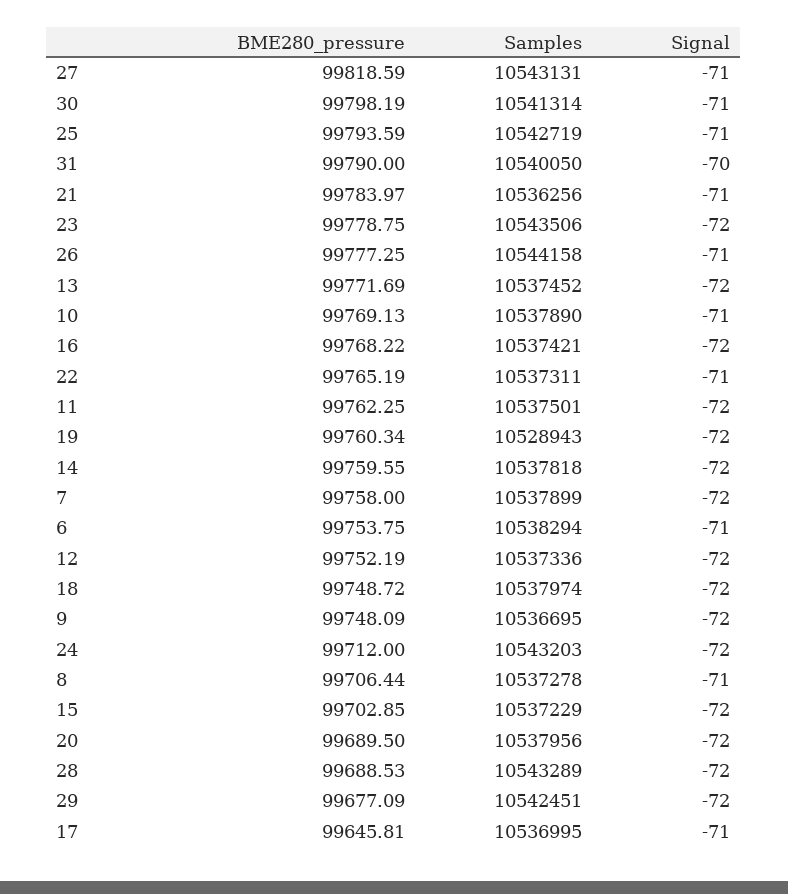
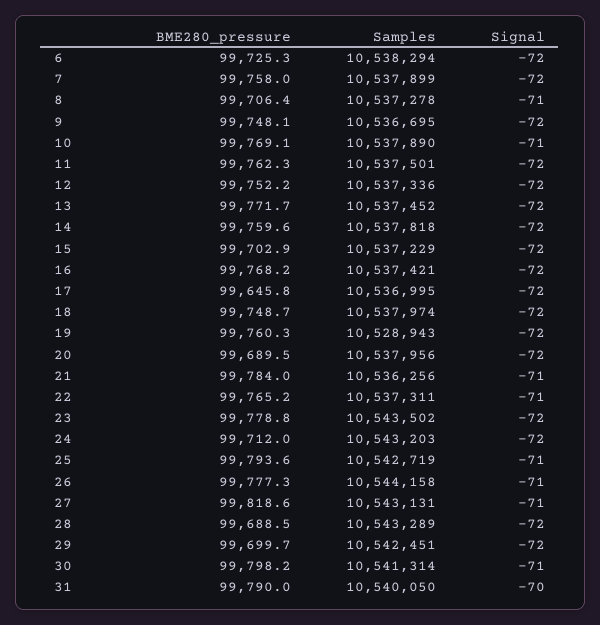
  {
    "BME280_pressure": {
      "27": 99818.59,
      "30": 99798.19,
      "25": 99793.59,
      "31": 99790,
      "21": 99783.97,
      "23": 99778.75,
      "26": 99777.25,
      "13": 99771.69,
      "10": 99769.13,
      "16": 99768.22,
      "22": 99765.19,
      "11": 99762.25,
      "19": 99760.34,
      "14": 99759.55,
      "7": 99758,
-     "6": 99753.75,
+     "6": 99725.3,
      "12": 99752.19,
      "18": 99748.72,
      "9": 99748.09,
      "24": 99712,
      "8": 99706.44,
      "15": 99702.85,
      "20": 99689.5,
      "28": 99688.53,
-     "29": 99677.09,
+     "29": 99699.7,
      "17": 99645.81
    },
    "Samples": {
      "27": 10543131,
      "30": 10541314,
      "25": 10542719,
      "31": 10540050,
      "21": 10536256,
-     "23": 10543506,
+     "23": 10543502,
      "26": 10544158,
      "13": 10537452,
      "10": 10537890,
      "16": 10537421,
      "22": 10537311,
      "11": 10537501,
      "19": 10528943,
      "14": 10537818,
      "7": 10537899,
      "6": 10538294,
      "12": 10537336,
      "18": 10537974,
      "9": 10536695,
      "24": 10543203,
      "8": 10537278,
      "15": 10537229,
      "20": 10537956,
      "28": 10543289,
      "29": 10542451,
      "17": 10536995
    },
    "Signal": {
      "27": -71,
      "30": -71,
      "25": -71,
      "31": -70,
      "21": -71,
      "23": -72,
      "26": -71,
      "13": -72,
      "10": -71,
      "16": -72,
      "22": -71,
      "11": -72,
      "19": -72,
      "14": -72,
      "7": -72,
-     "6": -71,
+     "6": -72,
      "12": -72,
      "18": -72,
      "9": -72,
      "24": -72,
      "8": -71,
      "15": -72,
      "20": -72,
      "28": -72,
      "29": -72,
-     "17": -71
+     "17": -72
    }
  }

